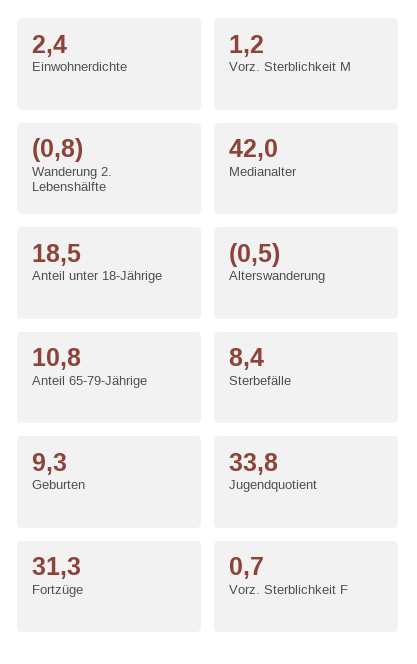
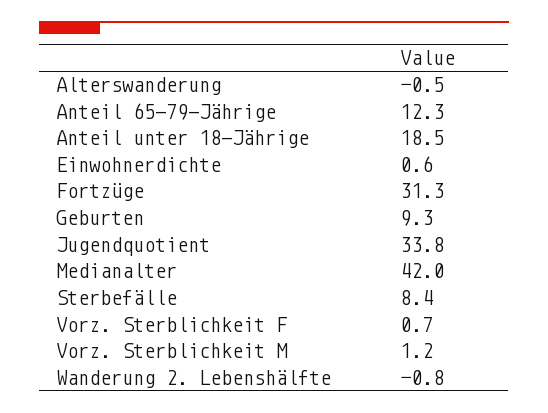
  {
-   "Einwohnerdichte": 2.4,
+   "Einwohnerdichte": 0.6,
    "Vorz. Sterblichkeit M": 1.2,
    "Wanderung 2. Lebenshälfte": -0.8,
    "Medianalter": 42,
    "Anteil unter 18-Jährige": 18.5,
    "Alterswanderung": -0.5,
-   "Anteil 65-79-Jährige": 10.8,
+   "Anteil 65-79-Jährige": 12.3,
    "Sterbefälle": 8.4,
    "Geburten": 9.3,
    "Jugendquotient": 33.8,
    "Fortzüge": 31.3,
    "Vorz. Sterblichkeit F": 0.7
  }

